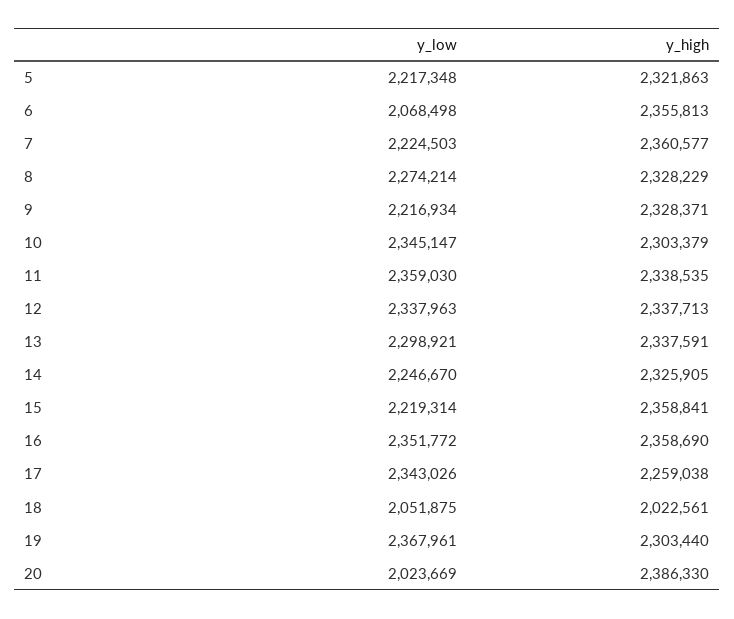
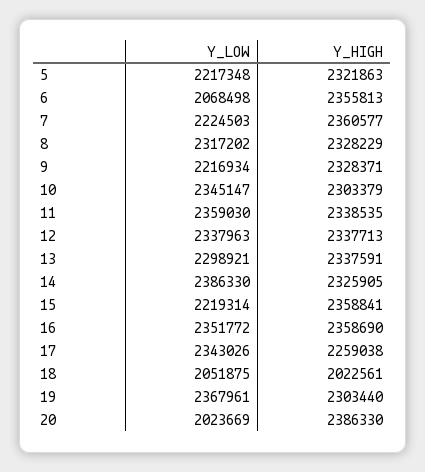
  {
    "y_low": {
      "5": 2217348,
      "6": 2068498,
      "7": 2224503,
-     "8": 2274214,
+     "8": 2317202,
      "9": 2216934,
      "10": 2345147,
      "11": 2359030,
      "12": 2337963,
      "13": 2298921,
-     "14": 2246670,
+     "14": 2386330,
      "15": 2219314,
      "16": 2351772,
      "17": 2343026,
      "18": 2051875,
      "19": 2367961,
      "20": 2023669
    },
    "y_high": {
      "5": 2321863,
      "6": 2355813,
      "7": 2360577,
      "8": 2328229,
      "9": 2328371,
      "10": 2303379,
      "11": 2338535,
      "12": 2337713,
      "13": 2337591,
      "14": 2325905,
      "15": 2358841,
      "16": 2358690,
      "17": 2259038,
      "18": 2022561,
      "19": 2303440,
      "20": 2386330
    }
  }

